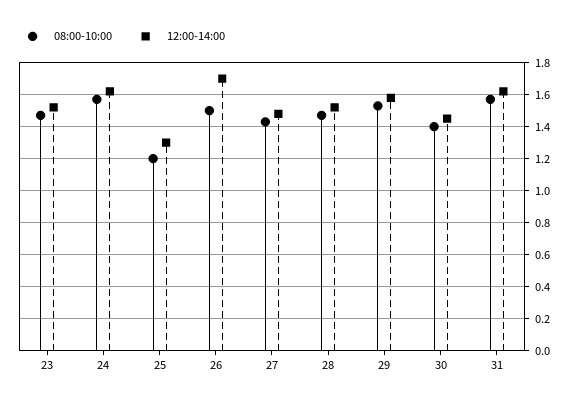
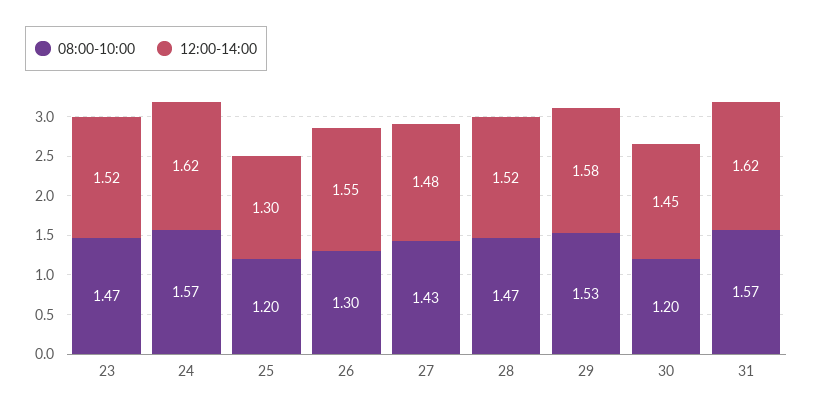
  {
    "08:00-10:00": {
      "23": 1.47,
      "24": 1.57,
      "25": 1.2,
-     "26": 1.5,
+     "26": 1.3,
      "27": 1.43,
      "28": 1.47,
      "29": 1.53,
-     "30": 1.4,
+     "30": 1.2,
      "31": 1.57
    },
    "12:00-14:00": {
      "23": 1.52,
      "24": 1.62,
      "25": 1.3,
-     "26": 1.7,
+     "26": 1.55,
      "27": 1.48,
      "28": 1.52,
      "29": 1.58,
      "30": 1.45,
      "31": 1.62
    }
  }

